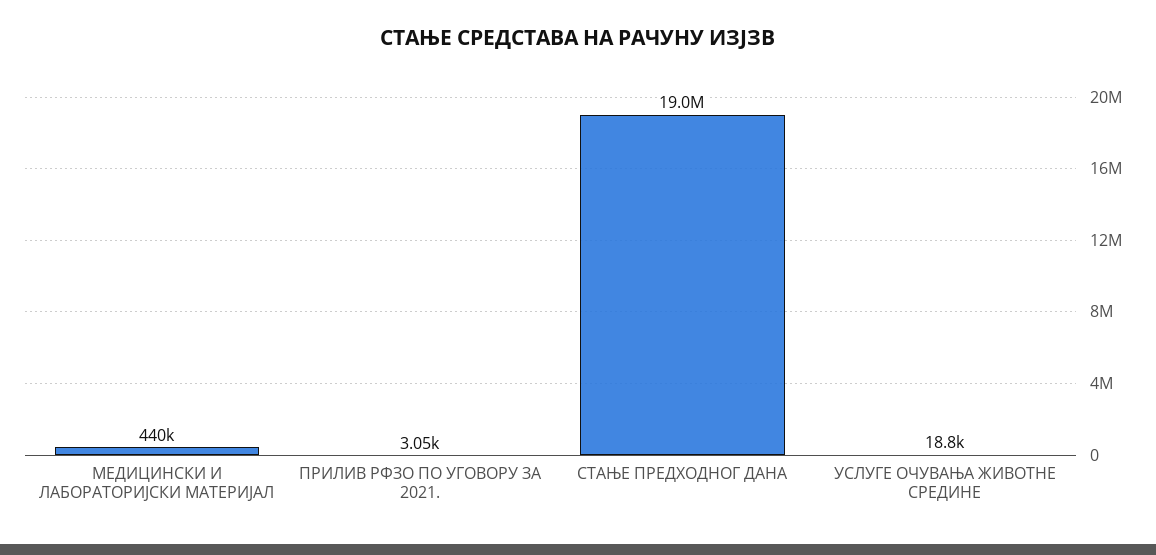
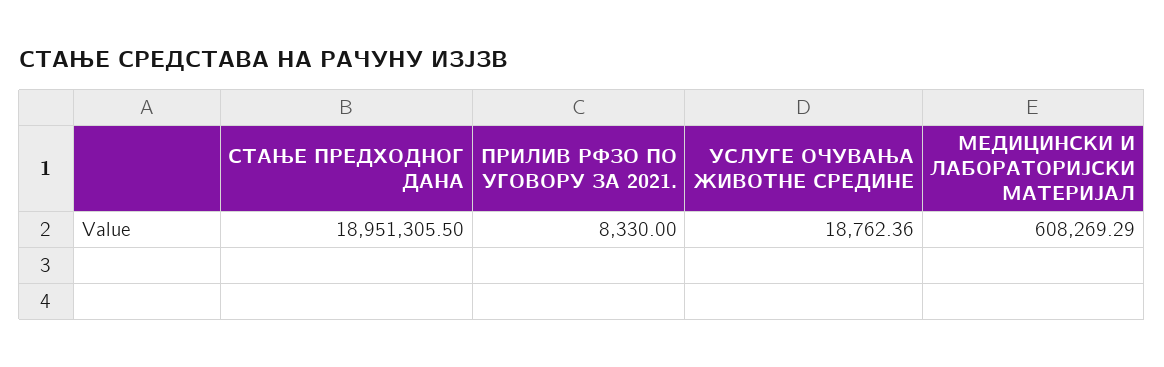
  {
-   "МЕДИЦИНСКИ И ЛАБОРАТОРИЈСКИ МАТЕРИЈАЛ": 440000,
+   "МЕДИЦИНСКИ И ЛАБОРАТОРИЈСКИ МАТЕРИЈАЛ": 608269.29,
-   "ПРИЛИВ РФЗО ПО УГОВОРУ ЗА 2021.": 3050,
+   "ПРИЛИВ РФЗО ПО УГОВОРУ ЗА 2021.": 8330,
    "СТАЊЕ ПРЕДХОДНОГ ДАНА": 18951305.5,
    "УСЛУГЕ ОЧУВАЊА ЖИВОТНЕ СРЕДИНЕ": 18762.36
  }

